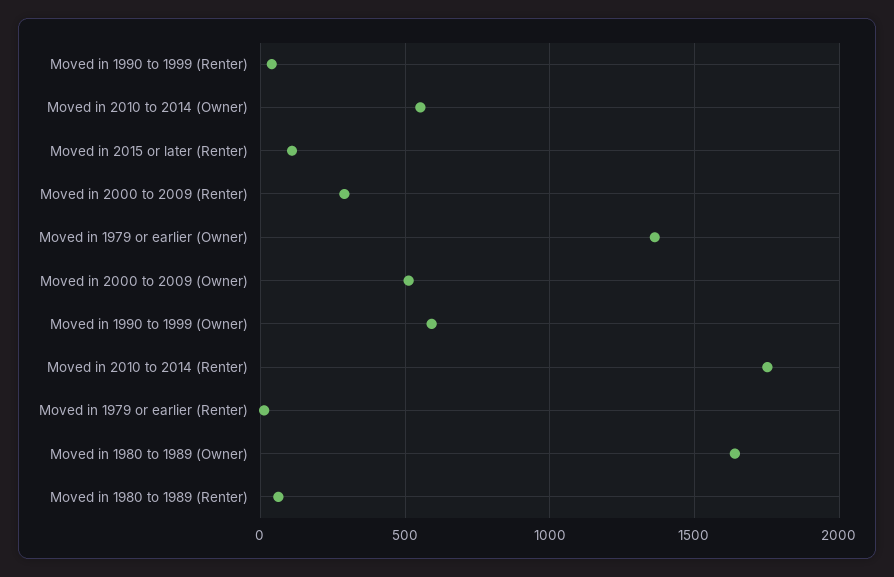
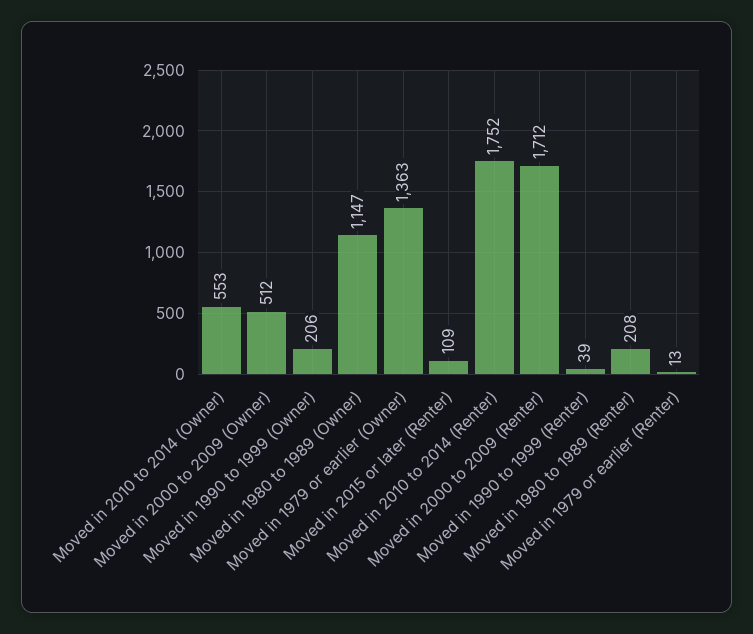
  {
    "Moved in 1990 to 1999 (Renter)": 39,
    "Moved in 2010 to 2014 (Owner)": 553,
    "Moved in 2015 or later (Renter)": 109,
-   "Moved in 2000 to 2009 (Renter)": 300,
+   "Moved in 2000 to 2009 (Renter)": 1712,
    "Moved in 1979 or earlier (Owner)": 1363,
    "Moved in 2000 to 2009 (Owner)": 512,
-   "Moved in 1990 to 1999 (Owner)": 600,
+   "Moved in 1990 to 1999 (Owner)": 206,
    "Moved in 2010 to 2014 (Renter)": 1752,
    "Moved in 1979 or earlier (Renter)": 13,
-   "Moved in 1980 to 1989 (Owner)": 1650,
+   "Moved in 1980 to 1989 (Owner)": 1147,
-   "Moved in 1980 to 1989 (Renter)": 50
+   "Moved in 1980 to 1989 (Renter)": 208
  }

